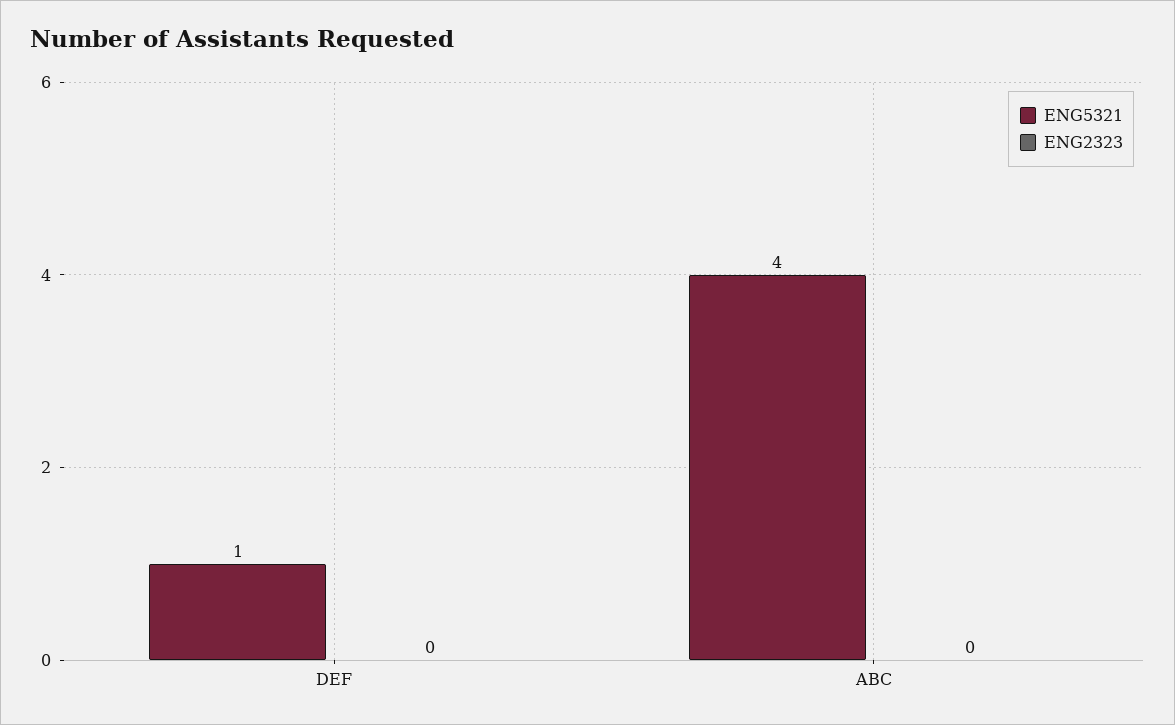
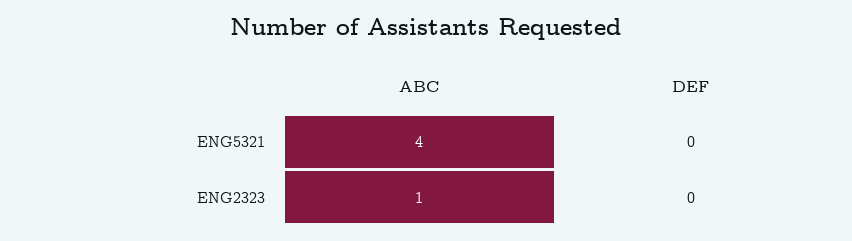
  {
    "ENG5321": {
-     "DEF": 1,
+     "DEF": 0,
      "ABC": 4
    },
    "ENG2323": {
      "DEF": 0,
-     "ABC": 0
+     "ABC": 1
    }
  }

